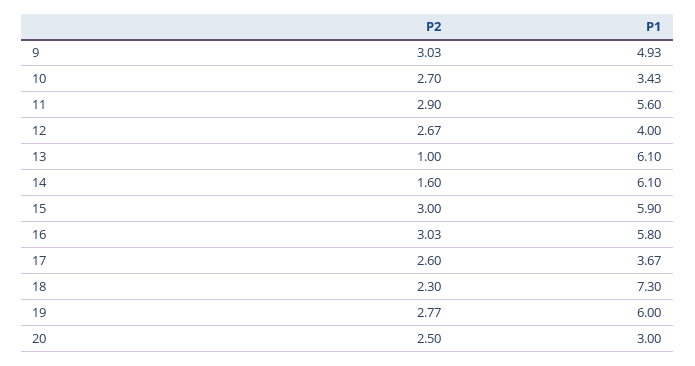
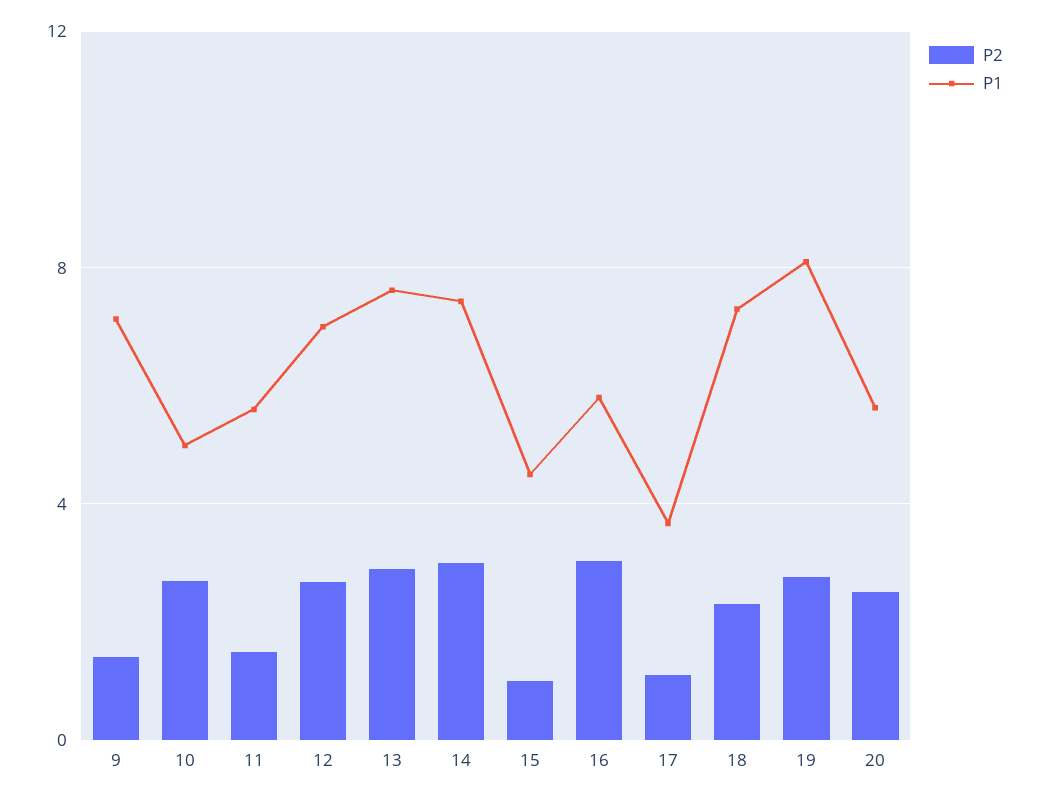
  {
    "P2": {
-     "9": 3.03,
+     "9": 1.5,
      "10": 2.7,
-     "11": 2.9,
+     "11": 1.5,
      "12": 2.67,
-     "13": 1,
+     "13": 3,
-     "14": 1.6,
+     "14": 3,
-     "15": 3,
+     "15": 1,
      "16": 3.03,
-     "17": 2.6,
+     "17": 1,
      "18": 2.3,
      "19": 2.77,
      "20": 2.5
    },
    "P1": {
-     "9": 4.93,
+     "9": 7,
-     "10": 3.43,
+     "10": 5,
      "11": 5.6,
-     "12": 4,
+     "12": 7,
-     "13": 6.1,
+     "13": 7.5,
-     "14": 6.1,
+     "14": 7.5,
-     "15": 5.9,
+     "15": 4.5,
      "16": 5.8,
      "17": 3.67,
      "18": 7.3,
-     "19": 6,
+     "19": 8,
-     "20": 3
+     "20": 5.5
    }
  }

